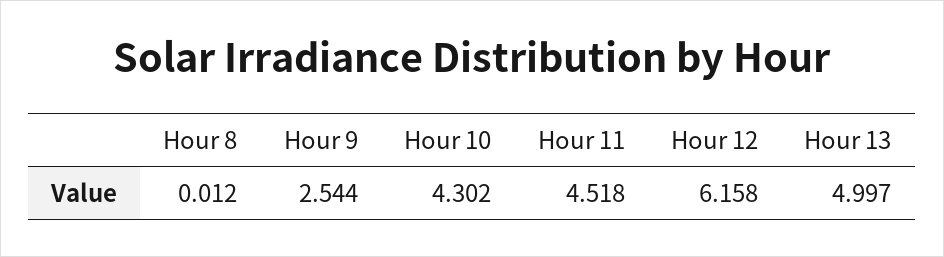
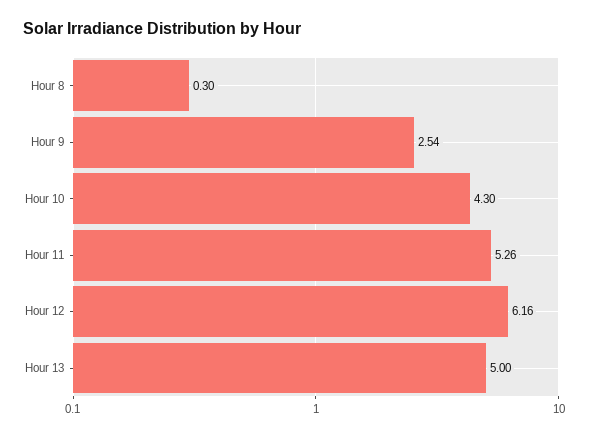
  {
-   "Hour 8": 0.012,
+   "Hour 8": 0.3,
    "Hour 9": 2.544,
    "Hour 10": 4.302,
-   "Hour 11": 4.518,
+   "Hour 11": 5.26,
    "Hour 12": 6.158,
    "Hour 13": 4.997
  }

